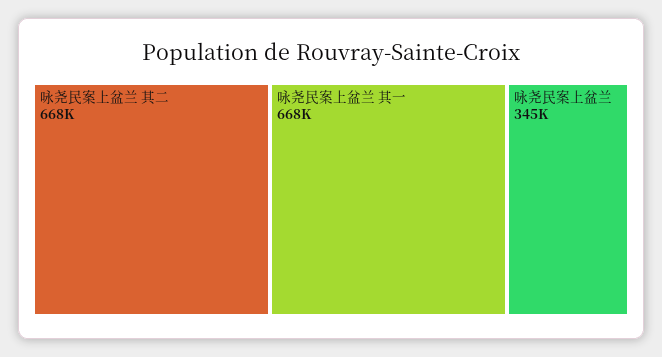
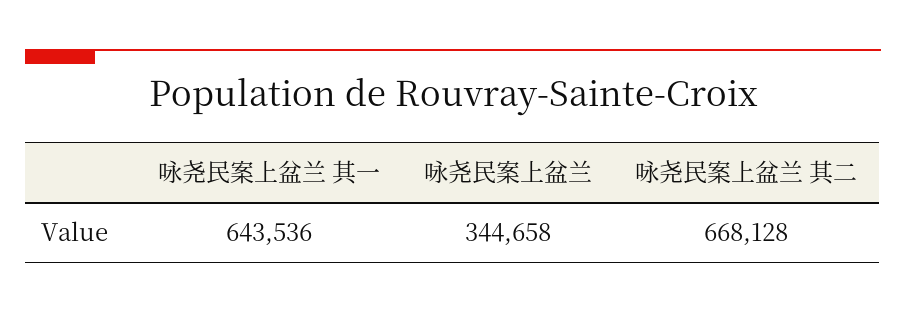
  {
    "咏尧民案上盆兰 其二": 668128,
-   "咏尧民案上盆兰 其一": 668000,
+   "咏尧民案上盆兰 其一": 643536,
    "咏尧民案上盆兰": 344658
  }

